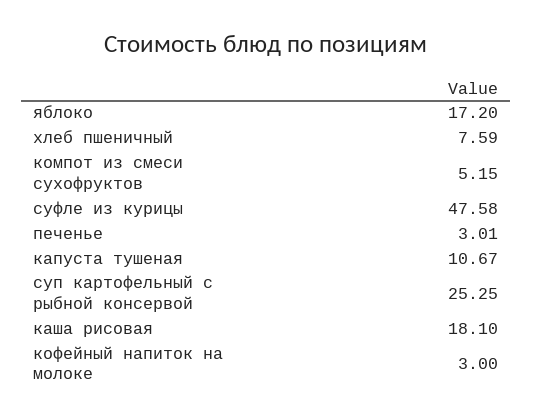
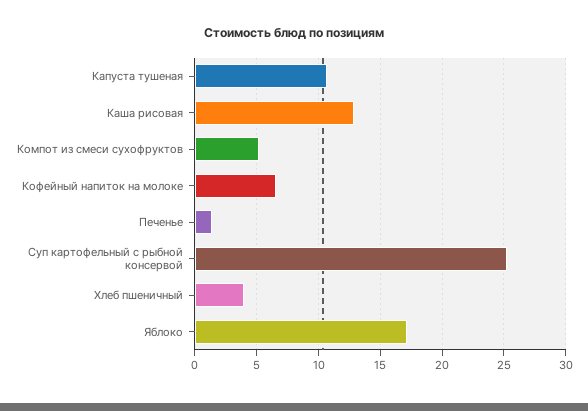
  {
    "яблоко": 17.2,
-   "хлеб пшеничный": 7.59,
+   "хлеб пшеничный": 4,
    "компот из смеси сухофруктов": 5.15,
-   "суфле из курицы": 47.58,
-   "печенье": 3.01,
+   "печенье": 1.5,
    "капуста тушеная": 10.67,
    "суп картофельный с рыбной консервой": 25.25,
-   "каша рисовая": 18.1,
+   "каша рисовая": 13,
-   "кофейный напиток на молоке": 3
+   "кофейный напиток на молоке": 6.5
  }

